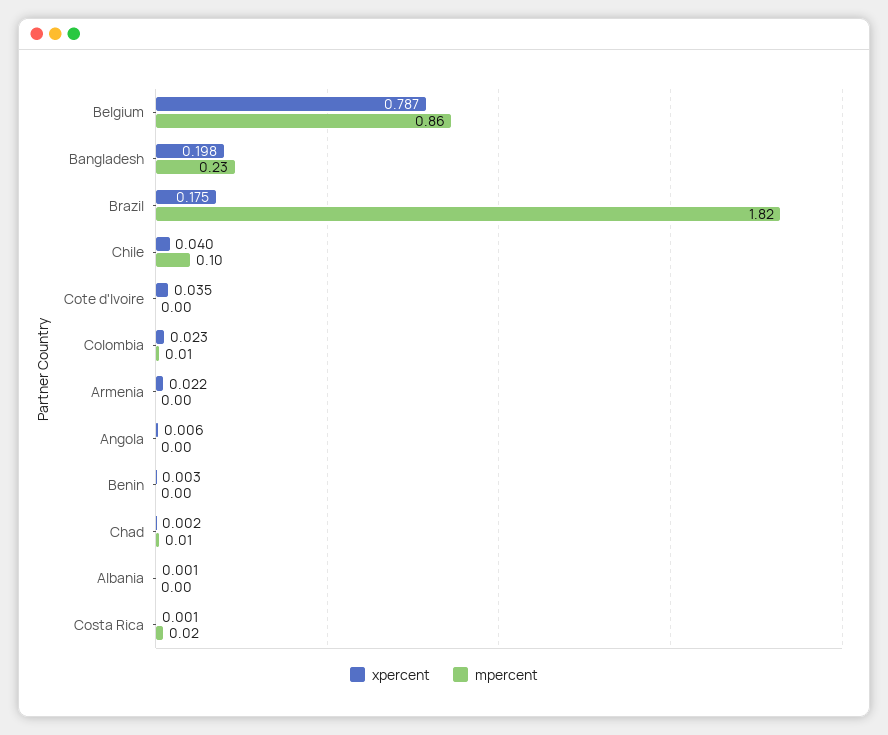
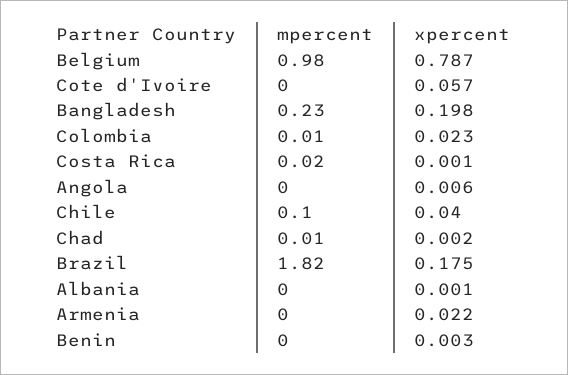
  {
    "xpercent": {
      "Belgium": 0.787,
      "Bangladesh": 0.198,
      "Brazil": 0.175,
      "Chile": 0.04,
-     "Cote d'Ivoire": 0.035,
+     "Cote d'Ivoire": 0.057,
      "Colombia": 0.023,
      "Armenia": 0.022,
      "Angola": 0.006,
      "Benin": 0.003,
      "Chad": 0.002,
      "Albania": 0.001,
      "Costa Rica": 0.001
    },
    "mpercent": {
-     "Belgium": 0.86,
+     "Belgium": 0.98,
      "Bangladesh": 0.23,
      "Brazil": 1.82,
      "Chile": 0.1,
      "Cote d'Ivoire": 0,
      "Colombia": 0.01,
      "Armenia": 0,
      "Angola": 0,
      "Benin": 0,
      "Chad": 0.01,
      "Albania": 0,
      "Costa Rica": 0.02
    }
  }

